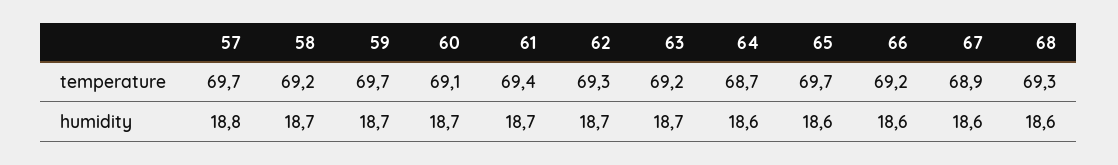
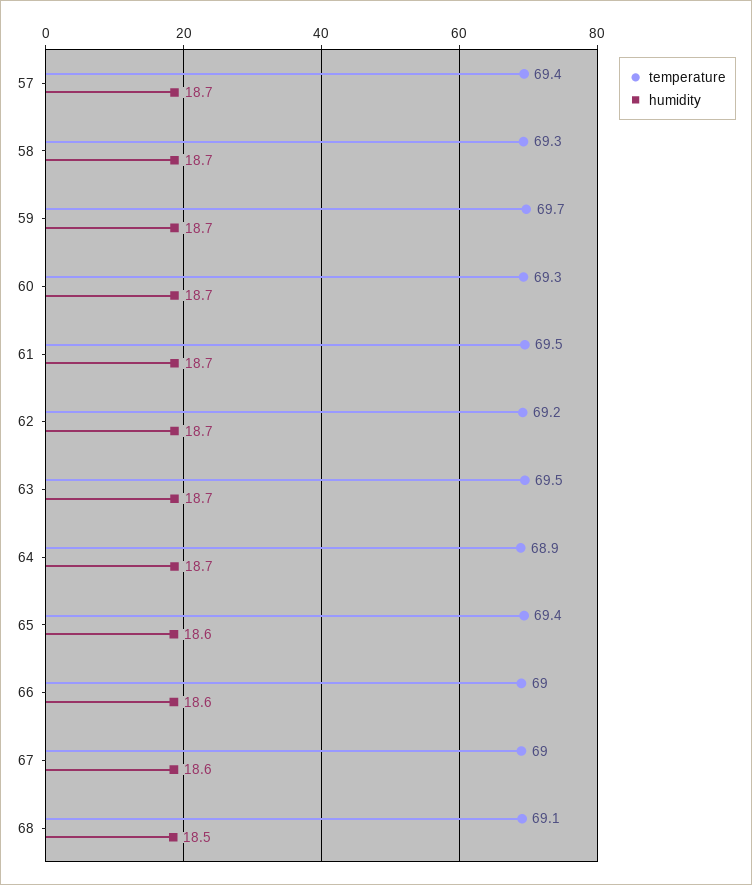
  {
    "temperature": {
-     "57": 69.7,
+     "57": 69.4,
-     "58": 69.2,
+     "58": 69.3,
      "59": 69.7,
-     "60": 69.1,
+     "60": 69.3,
-     "61": 69.4,
+     "61": 69.5,
-     "62": 69.3,
+     "62": 69.2,
-     "63": 69.2,
+     "63": 69.5,
-     "64": 68.7,
+     "64": 68.9,
-     "65": 69.7,
+     "65": 69.4,
-     "66": 69.2,
+     "66": 69,
-     "67": 68.9,
+     "67": 69,
-     "68": 69.3
+     "68": 69.1
    },
    "humidity": {
-     "57": 18.8,
+     "57": 18.7,
      "58": 18.7,
      "59": 18.7,
      "60": 18.7,
      "61": 18.7,
      "62": 18.7,
      "63": 18.7,
-     "64": 18.6,
+     "64": 18.7,
      "65": 18.6,
      "66": 18.6,
      "67": 18.6,
-     "68": 18.6
+     "68": 18.5
    }
  }

